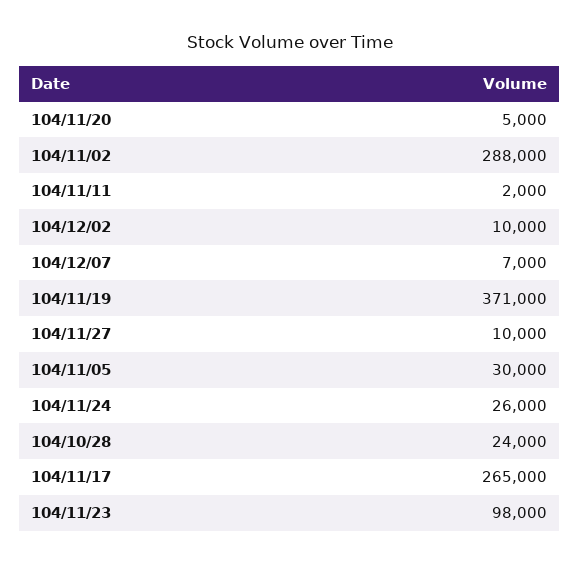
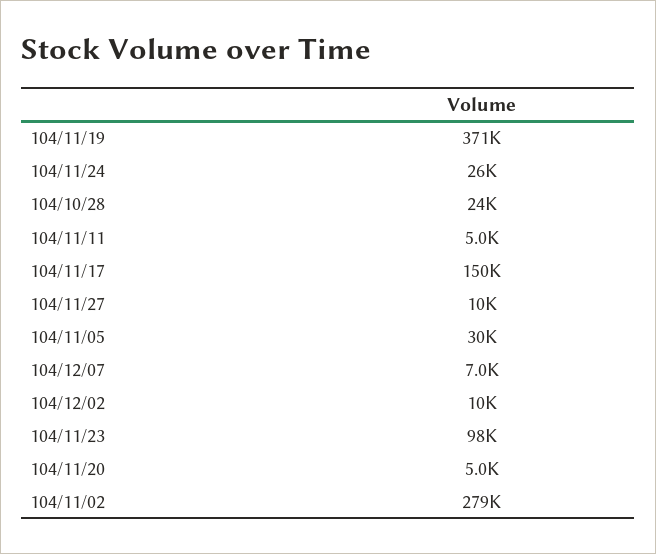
  {
    "104/11/20": 5000,
-   "104/11/02": 288000,
+   "104/11/02": 279000,
-   "104/11/11": 2000,
+   "104/11/11": 5000,
    "104/12/02": 10000,
    "104/12/07": 7000,
    "104/11/19": 371000,
    "104/11/27": 10000,
    "104/11/05": 30000,
    "104/11/24": 26000,
    "104/10/28": 24000,
-   "104/11/17": 265000,
+   "104/11/17": 150000,
    "104/11/23": 98000
  }

